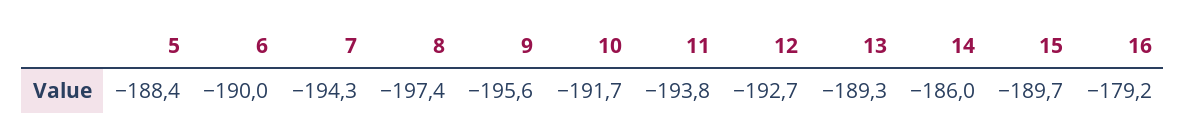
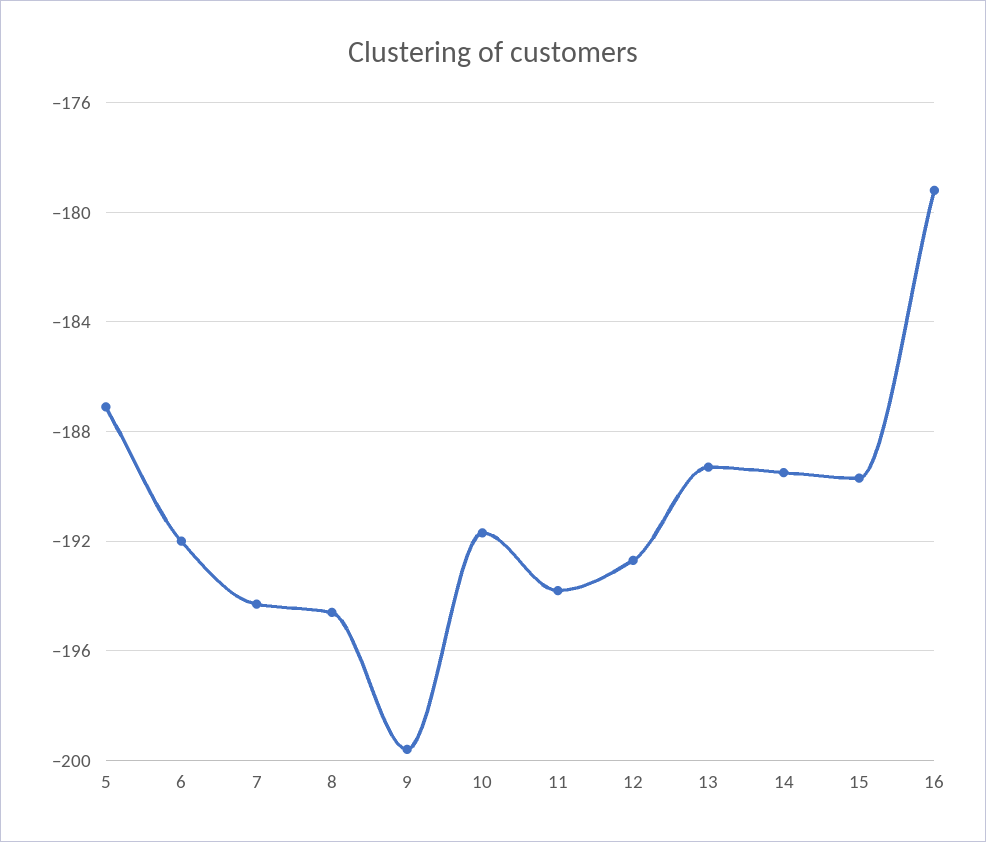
  {
-   "5": -188.4,
+   "5": -187,
-   "6": -190,
+   "6": -192,
    "7": -194.3,
-   "8": -197.4,
+   "8": -194.5,
-   "9": -195.6,
+   "9": -199.5,
    "10": -191.7,
    "11": -193.8,
    "12": -192.7,
    "13": -189.3,
-   "14": -186,
+   "14": -189.5,
    "15": -189.7,
    "16": -179.2
  }

